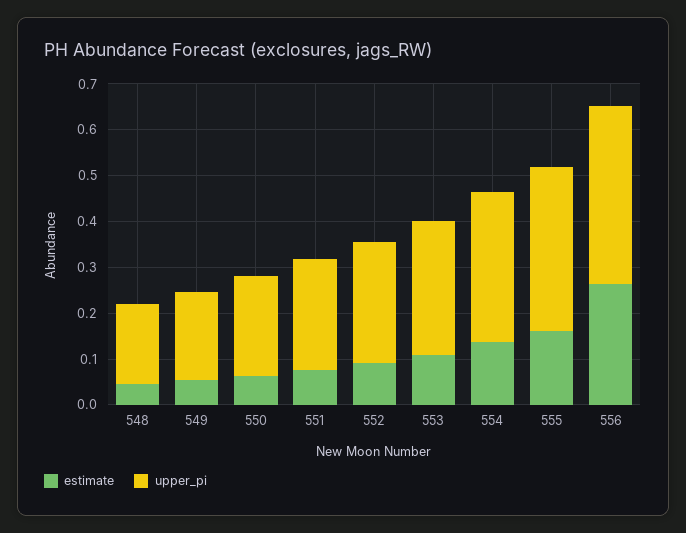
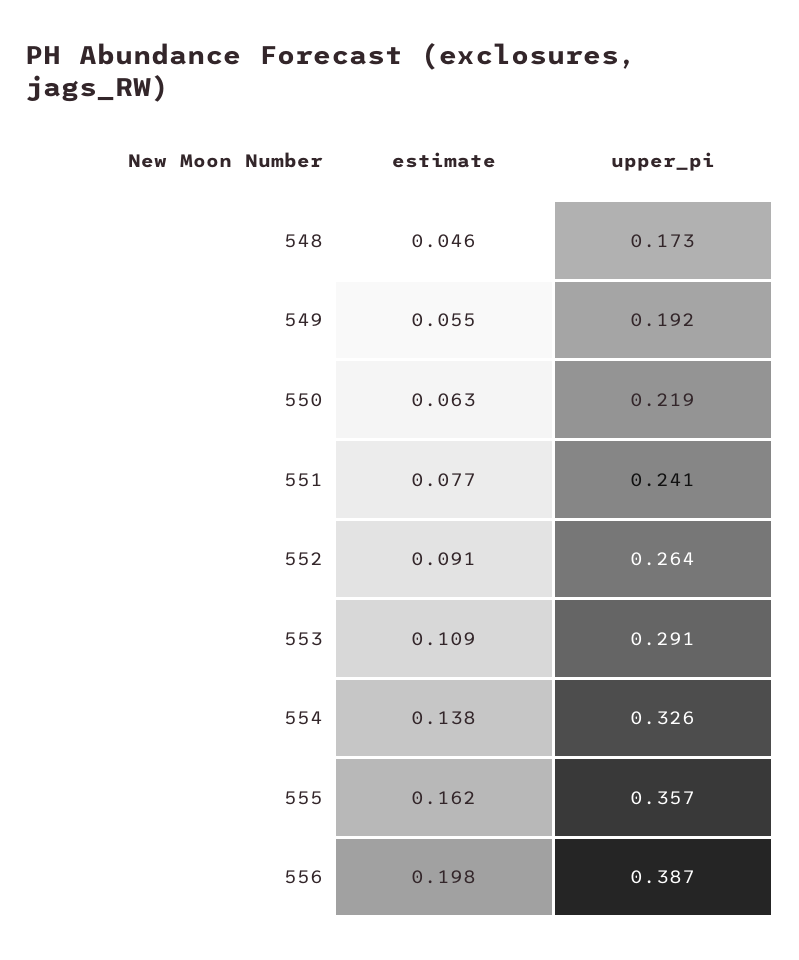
  {
    "estimate": {
      "548": 0.046,
      "549": 0.055,
      "550": 0.063,
      "551": 0.077,
      "552": 0.091,
      "553": 0.109,
      "554": 0.138,
      "555": 0.162,
-     "556": 0.26
+     "556": 0.198
    },
    "upper_pi": {
      "548": 0.173,
      "549": 0.192,
      "550": 0.219,
      "551": 0.241,
      "552": 0.264,
      "553": 0.291,
      "554": 0.326,
      "555": 0.357,
      "556": 0.387
    }
  }

